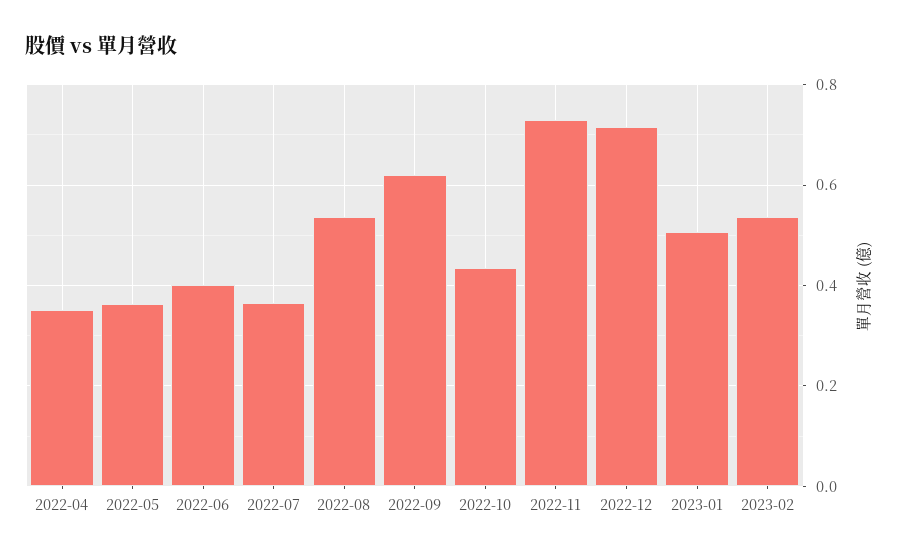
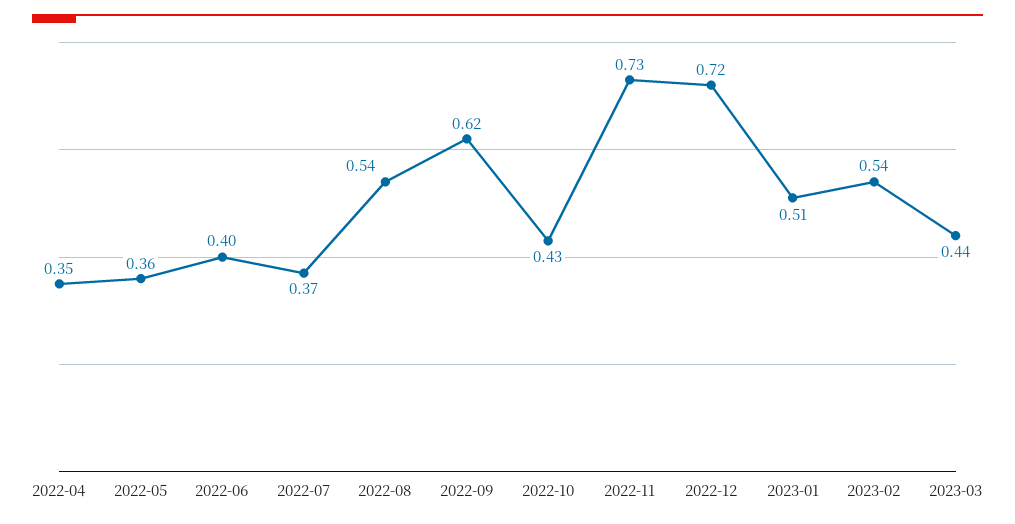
  {
    "2022-04": 0.35,
    "2022-05": 0.36,
    "2022-06": 0.4,
    "2022-07": 0.37,
    "2022-08": 0.54,
    "2022-09": 0.62,
    "2022-10": 0.43,
    "2022-11": 0.73,
    "2022-12": 0.72,
    "2023-01": 0.51,
-   "2023-02": 0.54
+   "2023-02": 0.54,
+   "2023-03": 0.44
  }

